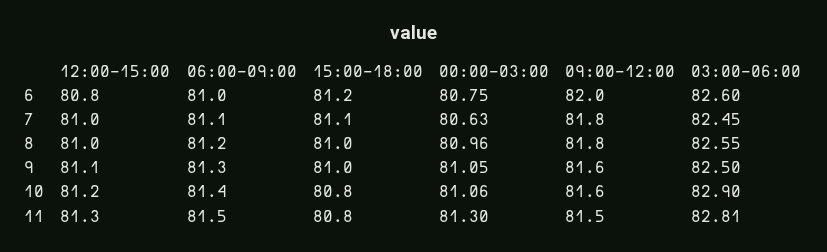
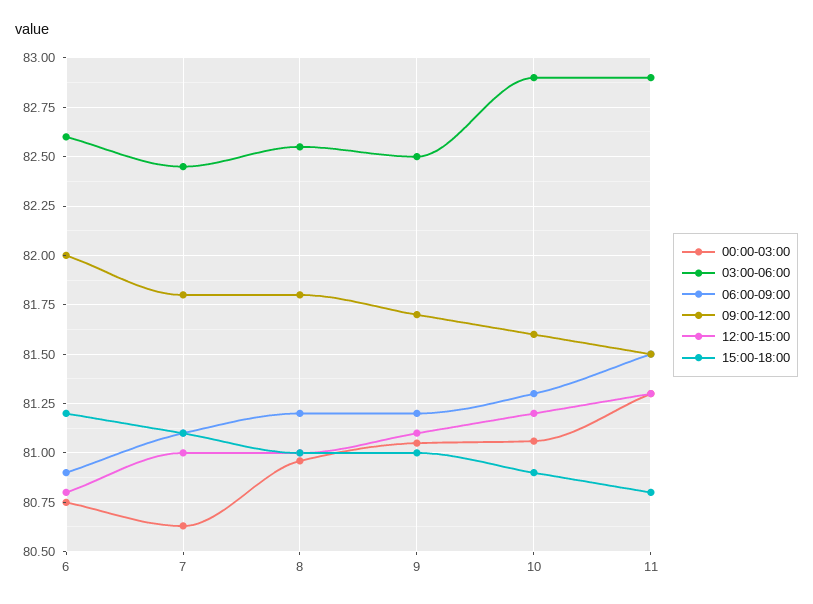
  {
    "12:00-15:00": {
      "6": 80.8,
      "7": 81,
      "8": 81,
      "9": 81.1,
      "10": 81.2,
      "11": 81.3
    },
    "06:00-09:00": {
-     "6": 81,
+     "6": 80.9,
      "7": 81.1,
      "8": 81.2,
-     "9": 81.3,
+     "9": 81.2,
-     "10": 81.4,
+     "10": 81.3,
      "11": 81.5
    },
    "15:00-18:00": {
      "6": 81.2,
      "7": 81.1,
      "8": 81,
      "9": 81,
-     "10": 80.8,
+     "10": 80.9,
      "11": 80.8
    },
    "00:00-03:00": {
      "6": 80.75,
      "7": 80.63,
      "8": 80.96,
      "9": 81.05,
      "10": 81.06,
      "11": 81.3
    },
    "09:00-12:00": {
      "6": 82,
      "7": 81.8,
      "8": 81.8,
-     "9": 81.6,
+     "9": 81.7,
      "10": 81.6,
      "11": 81.5
    },
    "03:00-06:00": {
      "6": 82.6,
      "7": 82.45,
      "8": 82.55,
      "9": 82.5,
      "10": 82.9,
-     "11": 82.81
+     "11": 82.9
    }
  }

